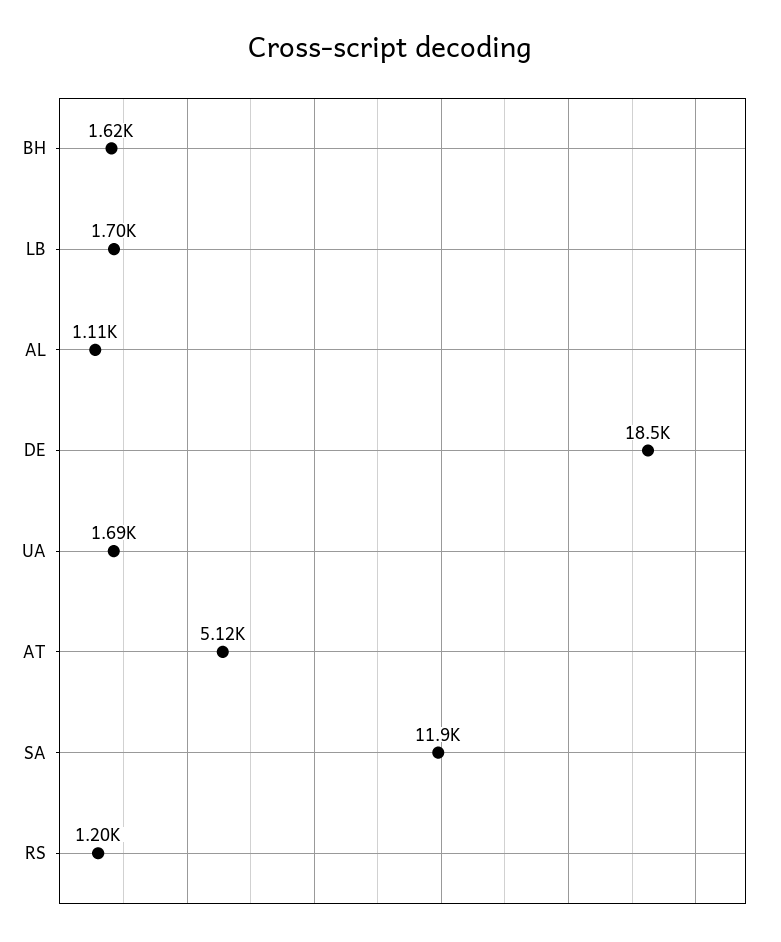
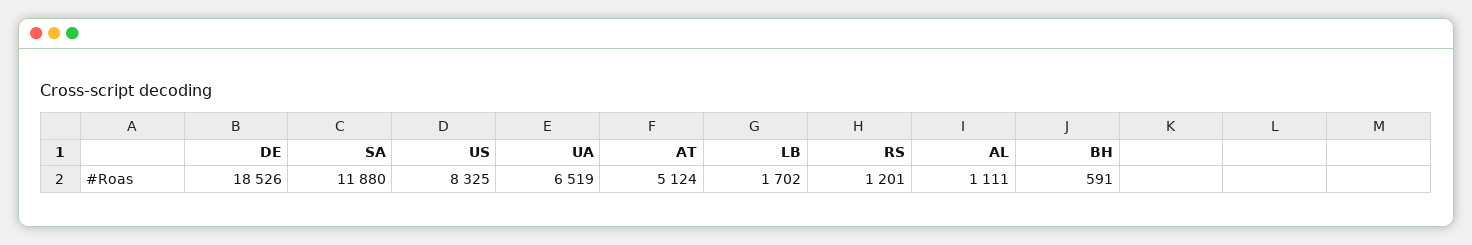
  {
-   "BH": 1620,
+   "BH": 591,
    "LB": 1702,
    "AL": 1111,
    "DE": 18526,
-   "UA": 1690,
+   "UA": 6519,
    "AT": 5124,
    "SA": 11880,
-   "RS": 1201
+   "RS": 1201,
+   "US": 8325
  }

